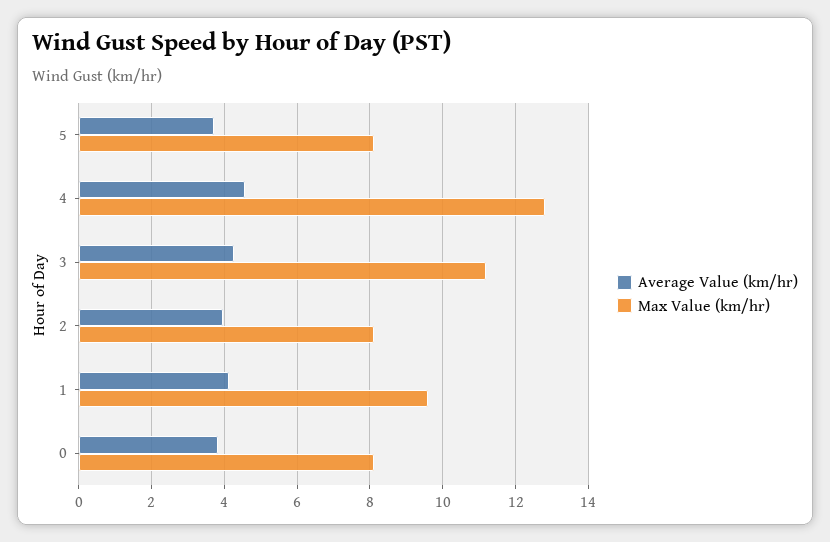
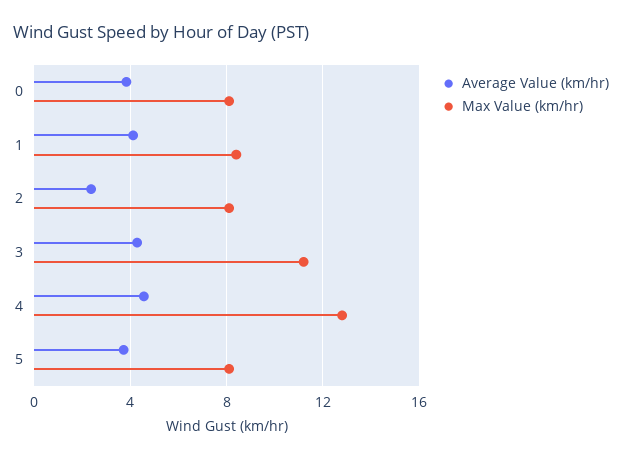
  {
    "Average Value (km/hr)": {
      "5": 3.8,
      "4": 4.6,
      "3": 4.2,
-     "2": 4,
+     "2": 2.5,
      "1": 4.2,
      "0": 3.8
    },
    "Max Value (km/hr)": {
      "5": 8.2,
      "4": 12.8,
      "3": 11.2,
      "2": 8.2,
-     "1": 9.6,
+     "1": 8.5,
      "0": 8.2
    }
  }

